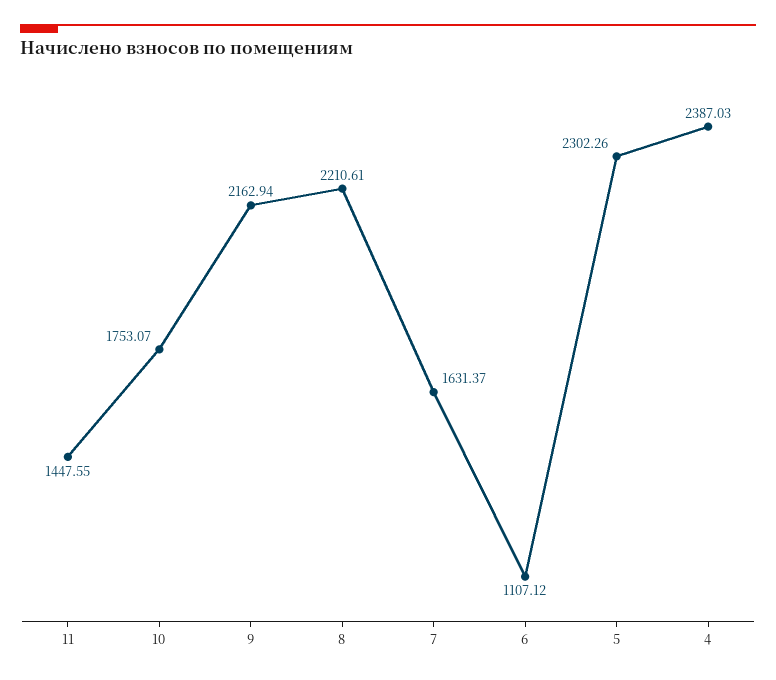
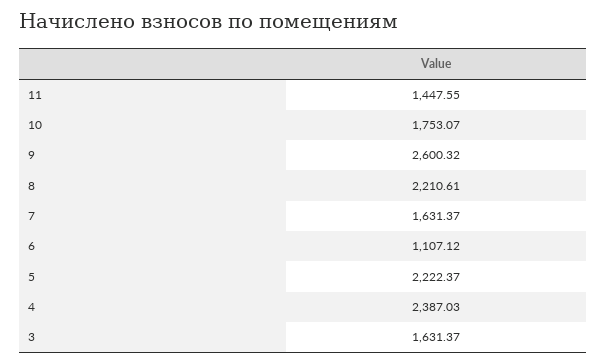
  {
    "11": 1447.55,
    "10": 1753.07,
-   "9": 2162.94,
+   "9": 2600.32,
    "8": 2210.61,
    "7": 1631.37,
    "6": 1107.12,
-   "5": 2302.26,
+   "5": 2222.37,
-   "4": 2387.03
+   "4": 2387.03,
+   "3": 1631.37
  }

